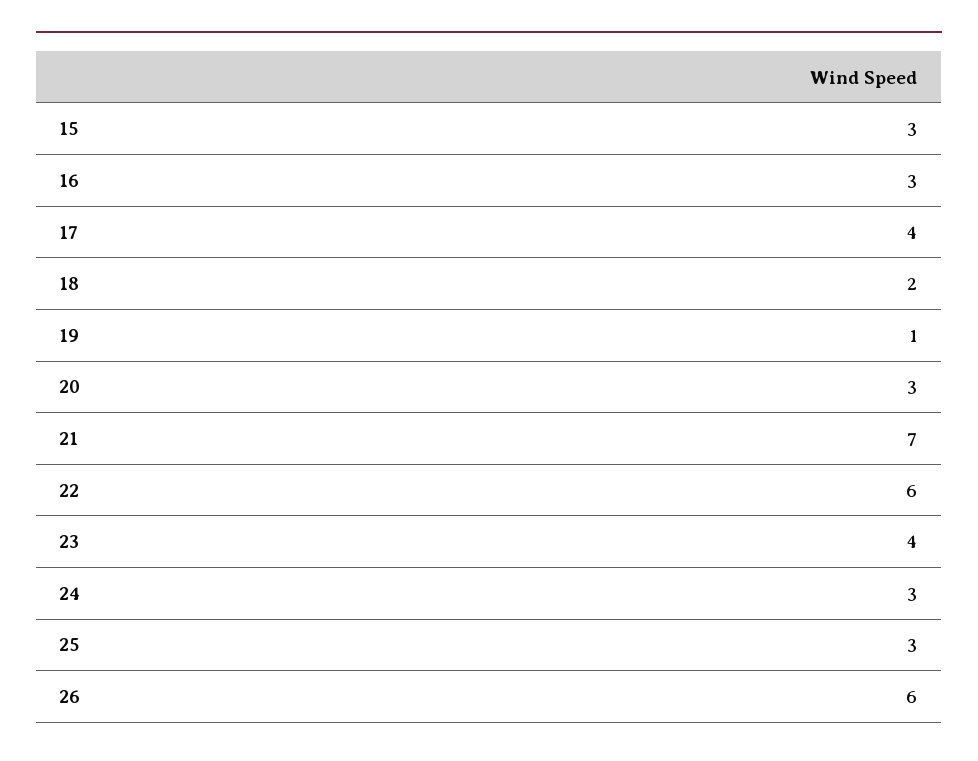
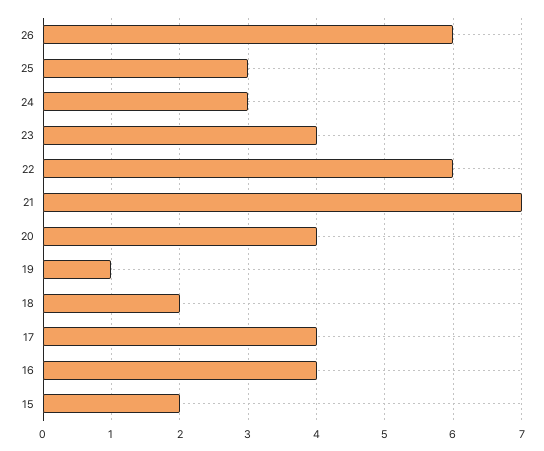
  {
-   "15": 3,
+   "15": 2,
-   "16": 3,
+   "16": 4,
    "17": 4,
    "18": 2,
    "19": 1,
-   "20": 3,
+   "20": 4,
    "21": 7,
    "22": 6,
    "23": 4,
    "24": 3,
    "25": 3,
    "26": 6
  }

